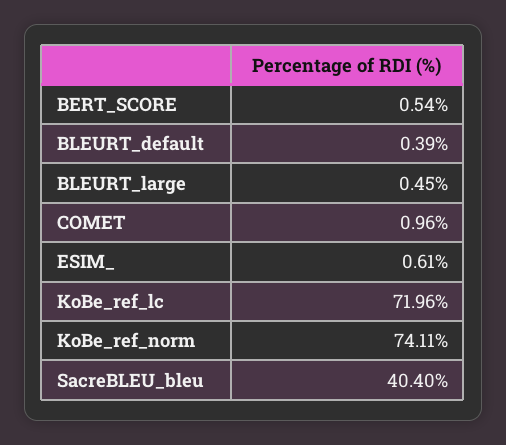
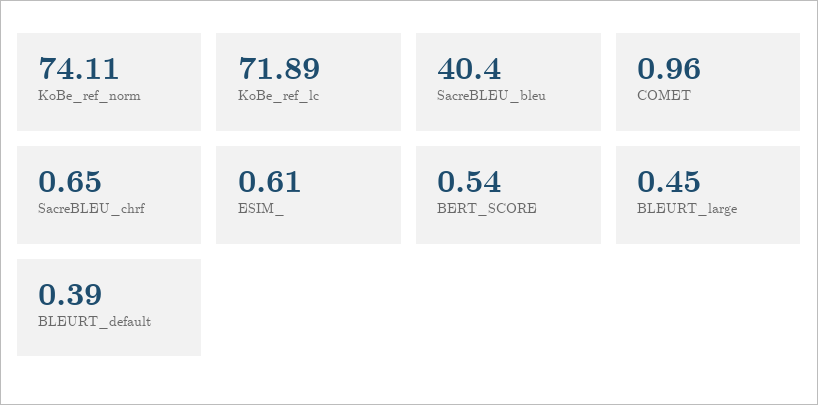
  {
    "BERT_SCORE": 0.54,
    "BLEURT_default": 0.39,
    "BLEURT_large": 0.45,
    "COMET": 0.96,
    "ESIM_": 0.61,
-   "KoBe_ref_lc": 71.96,
+   "KoBe_ref_lc": 71.89,
    "KoBe_ref_norm": 74.11,
-   "SacreBLEU_bleu": 40.4
+   "SacreBLEU_bleu": 40.4,
+   "SacreBLEU_chrf": 0.65
  }

